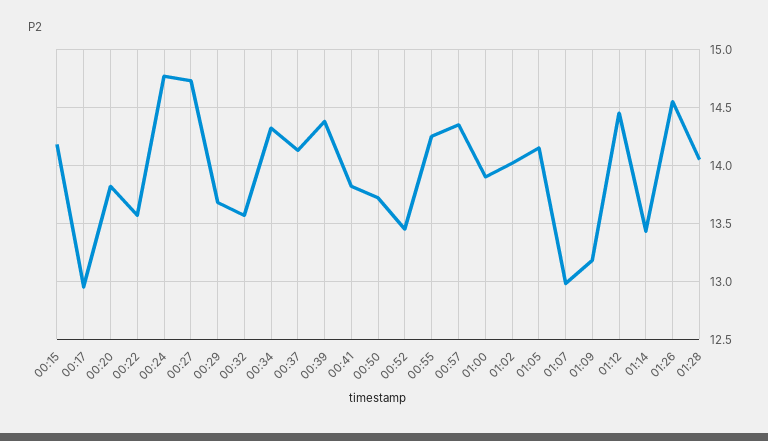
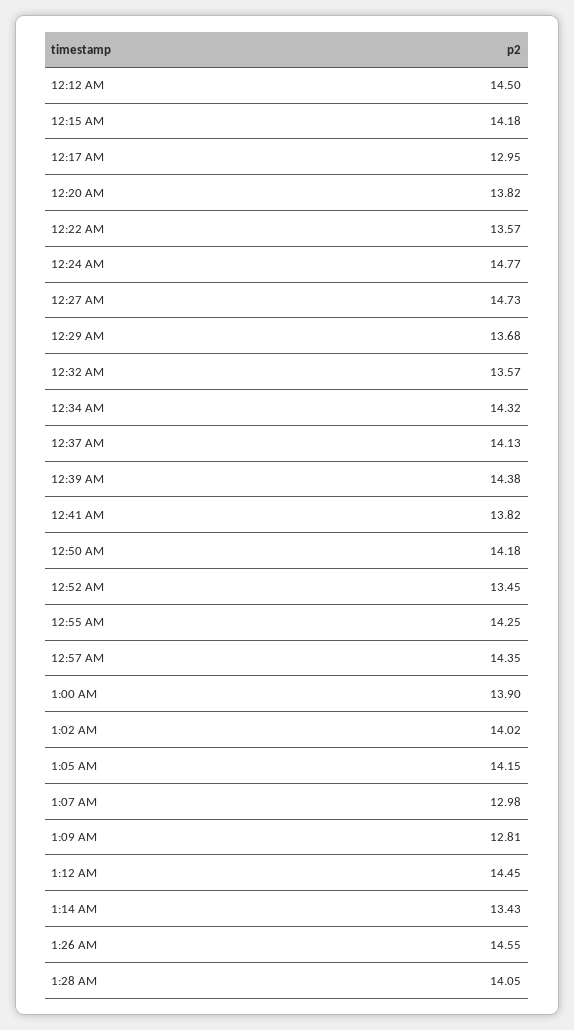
  {
    "00:15": 14.18,
    "00:17": 12.95,
    "00:20": 13.82,
    "00:22": 13.57,
    "00:24": 14.77,
    "00:27": 14.73,
    "00:29": 13.68,
    "00:32": 13.57,
    "00:34": 14.32,
    "00:37": 14.13,
    "00:39": 14.38,
    "00:41": 13.82,
-   "00:50": 13.7,
+   "00:50": 14.18,
    "00:52": 13.45,
    "00:55": 14.25,
    "00:57": 14.35,
    "01:00": 13.9,
    "01:02": 14.02,
    "01:05": 14.15,
    "01:07": 12.98,
-   "01:09": 13.2,
+   "01:09": 12.81,
    "01:12": 14.45,
    "01:14": 13.43,
    "01:26": 14.55,
-   "01:28": 14.05
+   "01:28": 14.05,
+   "12:12 AM": 14.5
  }

